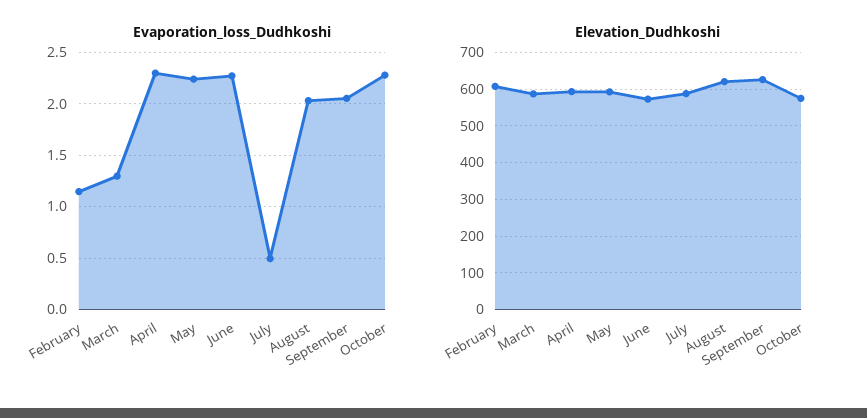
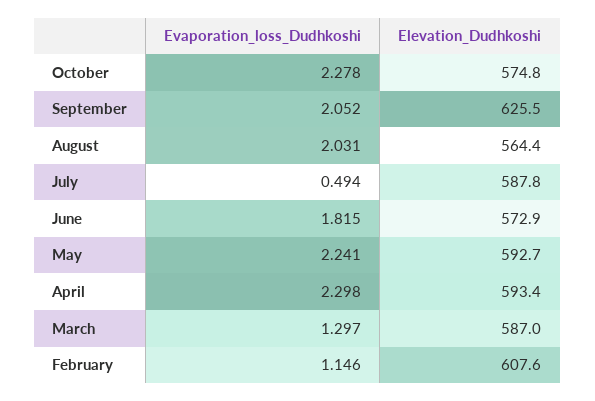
  {
    "Evaporation_loss_Dudhkoshi": {
      "February": 1.146,
      "March": 1.297,
      "April": 2.298,
      "May": 2.241,
-     "June": 2.3,
+     "June": 1.815,
      "July": 0.494,
      "August": 2.031,
      "September": 2.052,
      "October": 2.278
    },
    "Elevation_Dudhkoshi": {
      "February": 607.6,
      "March": 587,
      "April": 593.4,
      "May": 592.7,
      "June": 572.9,
      "July": 587.8,
-     "August": 620,
+     "August": 564.4,
      "September": 625.5,
      "October": 574.8
    }
  }

